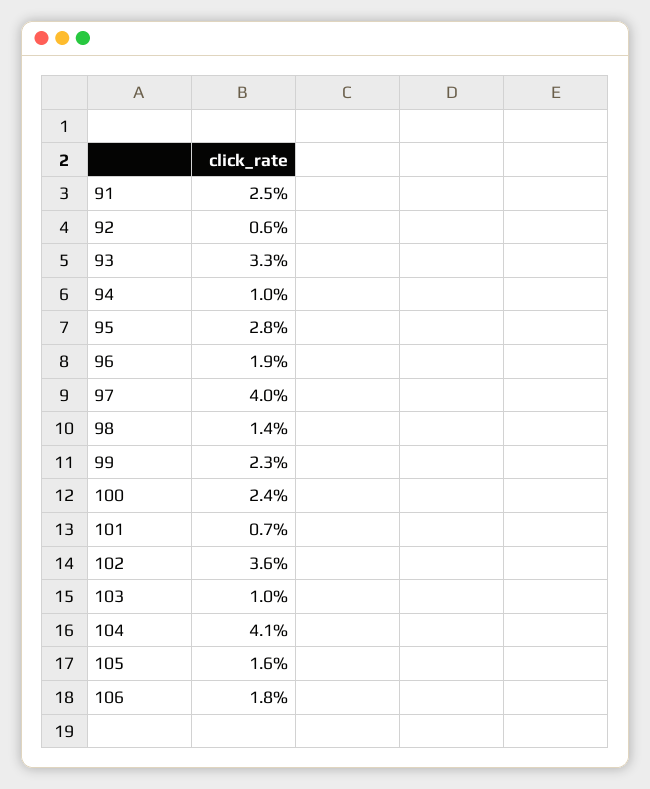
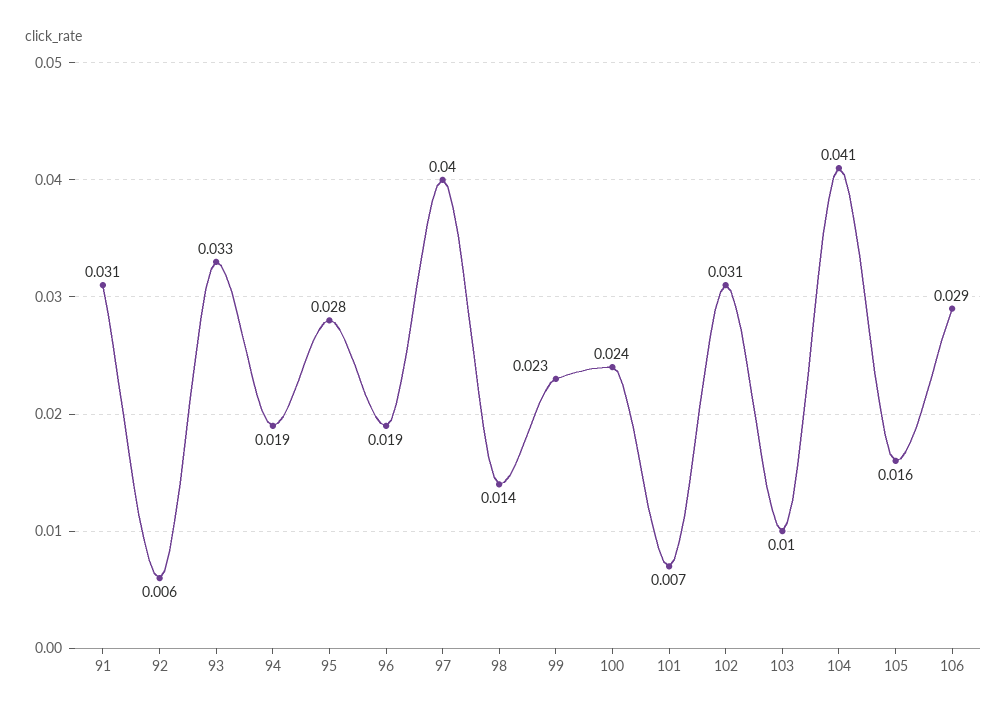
  {
-   "91": 0.025,
+   "91": 0.031,
    "92": 0.006,
    "93": 0.033,
-   "94": 0.01,
+   "94": 0.019,
    "95": 0.028,
    "96": 0.019,
    "97": 0.04,
    "98": 0.014,
    "99": 0.023,
    "100": 0.024,
    "101": 0.007,
-   "102": 0.036,
+   "102": 0.031,
    "103": 0.01,
    "104": 0.041,
    "105": 0.016,
-   "106": 0.018
+   "106": 0.029
  }

